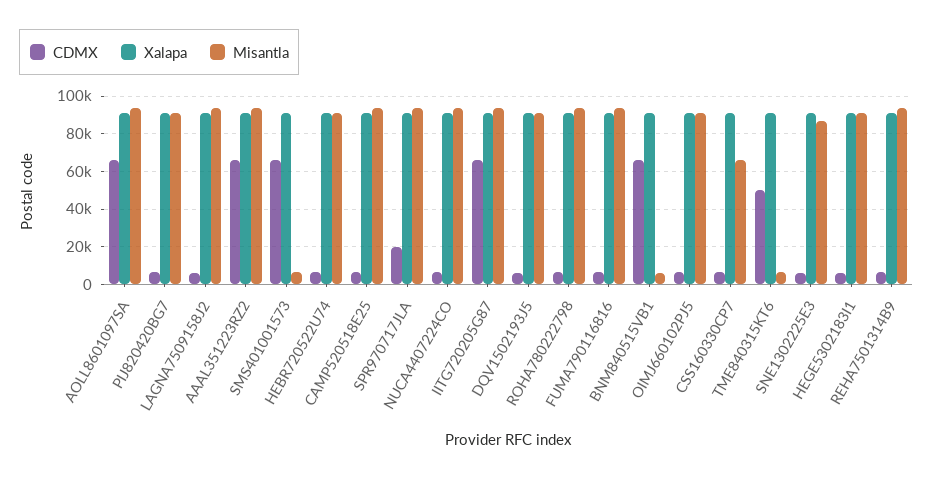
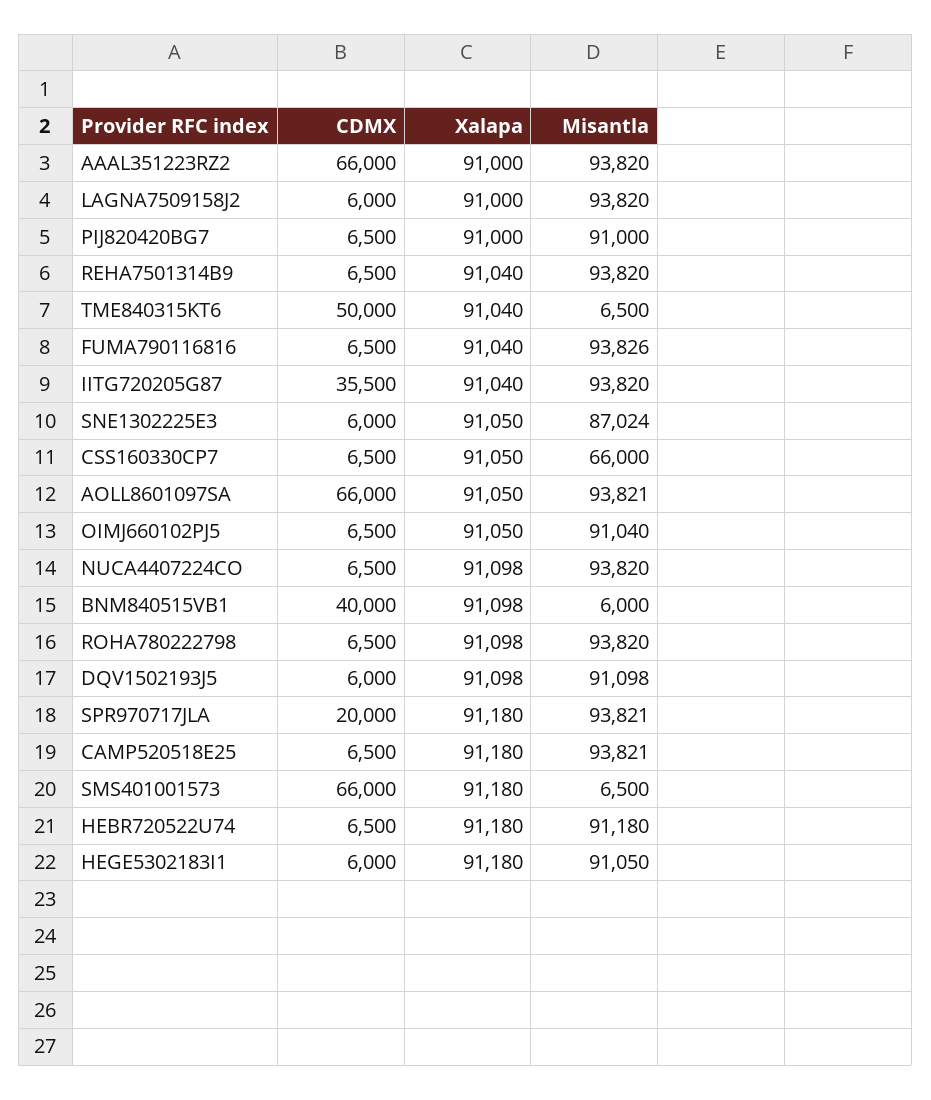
  {
    "CDMX": {
      "AOLL8601097SA": 66000,
      "PIJ820420BG7": 6500,
      "LAGNA7509158J2": 6000,
      "AAAL351223RZ2": 66000,
      "SMS401001573": 66000,
      "HEBR720522U74": 6500,
      "CAMP520518E25": 6500,
      "SPR970717JLA": 20000,
      "NUCA4407224CO": 6500,
-     "IITG720205G87": 65000,
+     "IITG720205G87": 35500,
      "DQV1502193J5": 6000,
      "ROHA780222798": 6500,
      "FUMA790116816": 6500,
-     "BNM840515VB1": 65000,
+     "BNM840515VB1": 40000,
      "OIMJ660102PJ5": 6500,
      "CSS160330CP7": 6500,
      "TME840315KT6": 50000,
      "SNE1302225E3": 6000,
      "HEGE5302183I1": 6000,
      "REHA7501314B9": 6500
    },
    "Xalapa": {
      "AOLL8601097SA": 91050,
      "PIJ820420BG7": 91000,
      "LAGNA7509158J2": 91000,
      "AAAL351223RZ2": 91000,
      "SMS401001573": 91180,
      "HEBR720522U74": 91180,
      "CAMP520518E25": 91180,
      "SPR970717JLA": 91180,
      "NUCA4407224CO": 91098,
      "IITG720205G87": 91040,
      "DQV1502193J5": 91098,
      "ROHA780222798": 91098,
      "FUMA790116816": 91040,
      "BNM840515VB1": 91098,
      "OIMJ660102PJ5": 91050,
      "CSS160330CP7": 91050,
      "TME840315KT6": 91040,
      "SNE1302225E3": 91050,
      "HEGE5302183I1": 91180,
      "REHA7501314B9": 91040
    },
    "Misantla": {
      "AOLL8601097SA": 93821,
      "PIJ820420BG7": 91000,
      "LAGNA7509158J2": 93820,
      "AAAL351223RZ2": 93820,
      "SMS401001573": 6500,
      "HEBR720522U74": 91180,
      "CAMP520518E25": 93821,
      "SPR970717JLA": 93821,
      "NUCA4407224CO": 93820,
      "IITG720205G87": 93820,
      "DQV1502193J5": 91098,
      "ROHA780222798": 93820,
      "FUMA790116816": 93826,
      "BNM840515VB1": 6000,
      "OIMJ660102PJ5": 91040,
      "CSS160330CP7": 66000,
      "TME840315KT6": 6500,
      "SNE1302225E3": 87024,
      "HEGE5302183I1": 91050,
      "REHA7501314B9": 93820
    }
  }

